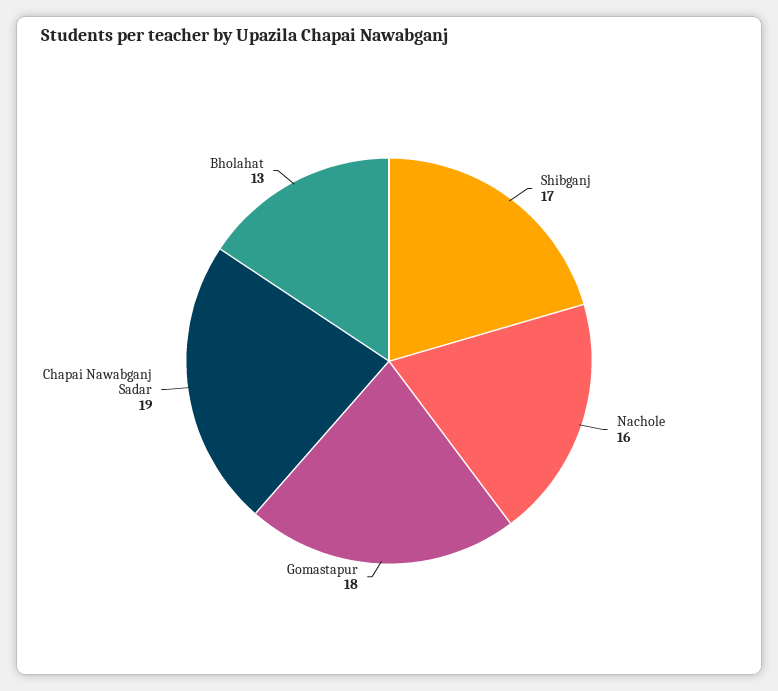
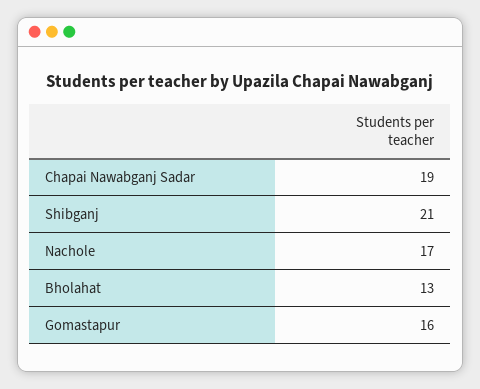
  {
-   "Shibganj": 17,
+   "Shibganj": 21,
-   "Nachole": 16,
+   "Nachole": 17,
-   "Gomastapur": 18,
+   "Gomastapur": 16,
    "Chapai Nawabganj Sadar": 19,
    "Bholahat": 13
  }

